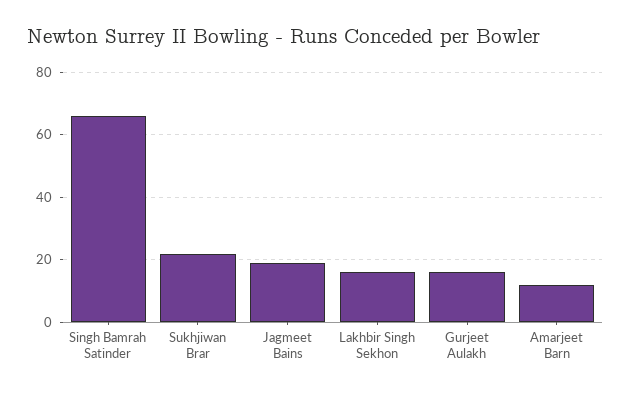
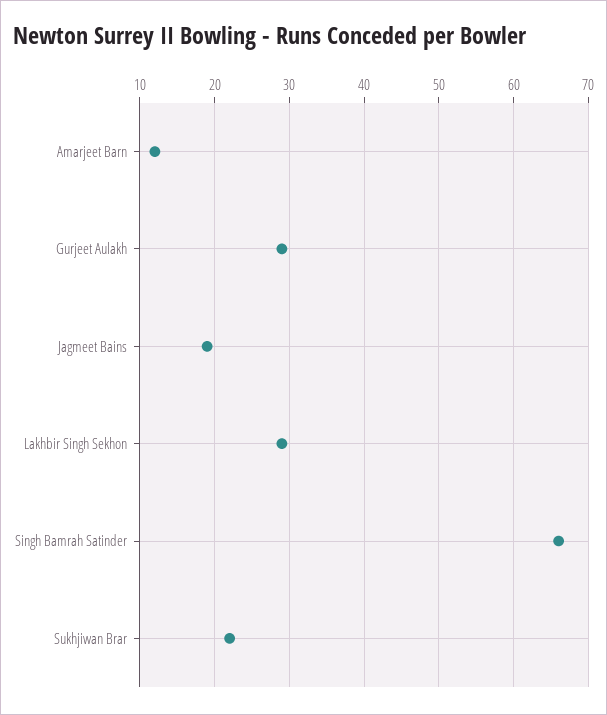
  {
    "Singh Bamrah Satinder": 66,
    "Sukhjiwan Brar": 22,
    "Jagmeet Bains": 19,
-   "Lakhbir Singh Sekhon": 15,
+   "Lakhbir Singh Sekhon": 29,
-   "Gurjeet Aulakh": 15,
+   "Gurjeet Aulakh": 29,
    "Amarjeet Barn": 12
  }

